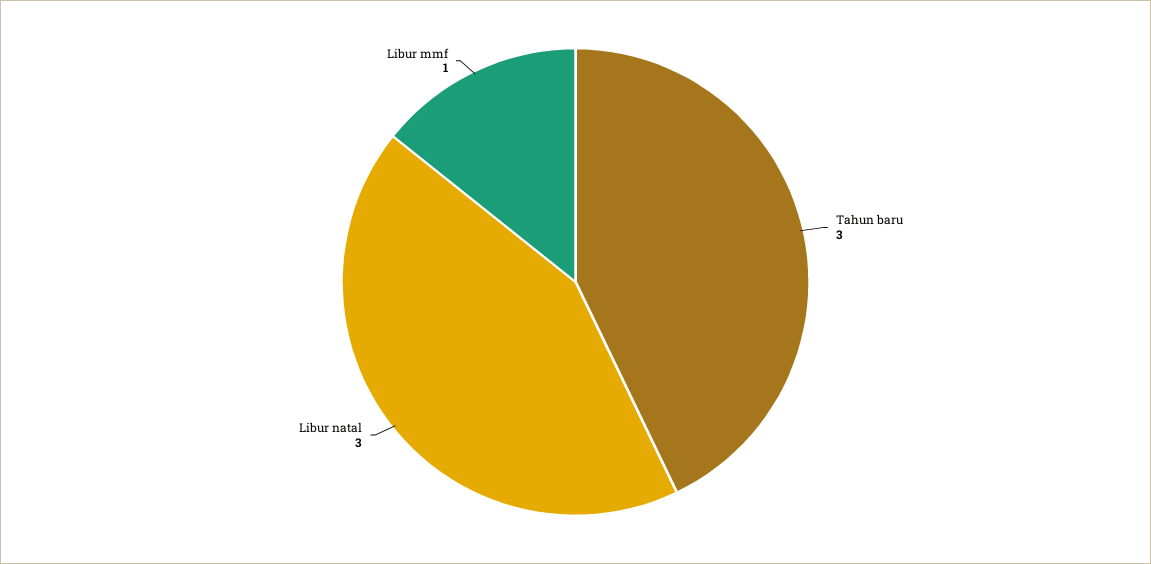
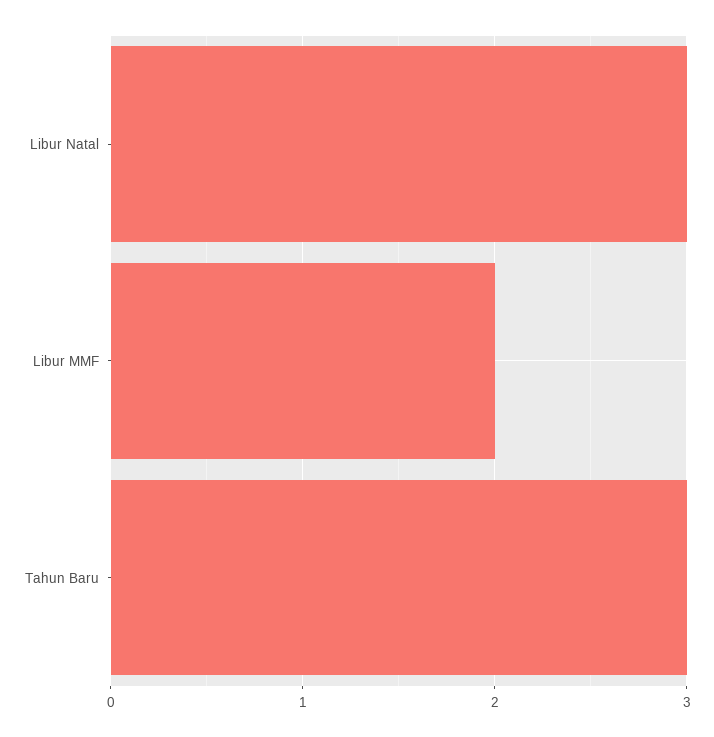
  {
    "Tahun baru": 3,
    "Libur natal": 3,
-   "Libur mmf": 1
+   "Libur mmf": 2
  }

